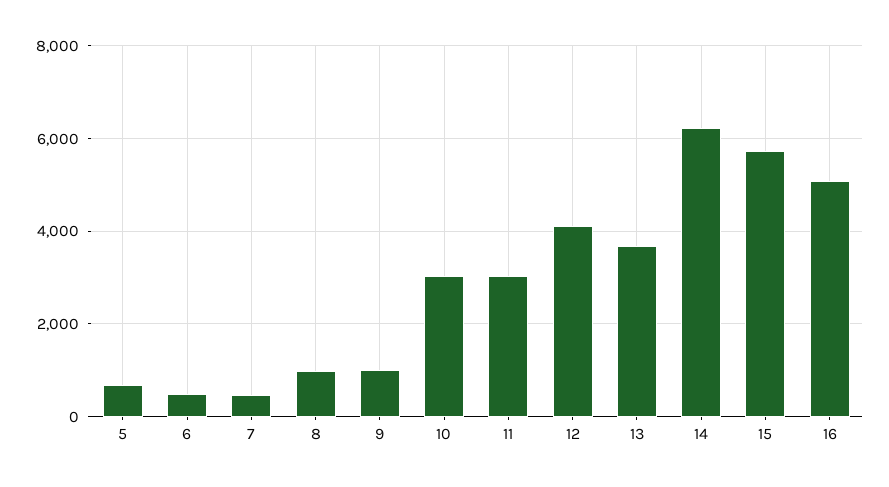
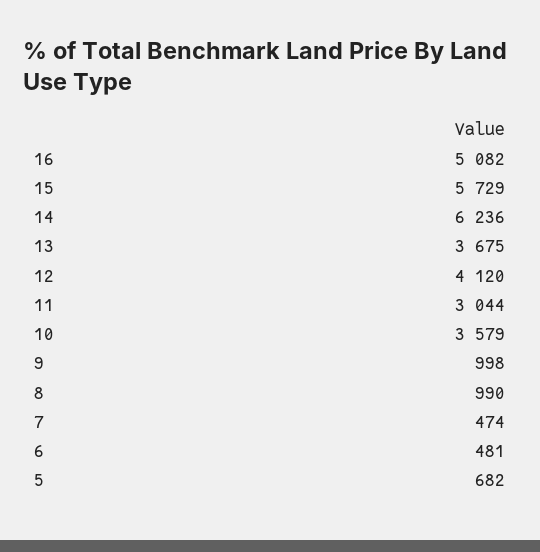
  {
    "5": 682,
    "6": 481,
    "7": 474,
    "8": 990,
    "9": 998,
-   "10": 3000,
+   "10": 3579,
    "11": 3044,
    "12": 4120,
    "13": 3675,
    "14": 6236,
    "15": 5729,
    "16": 5082
  }

